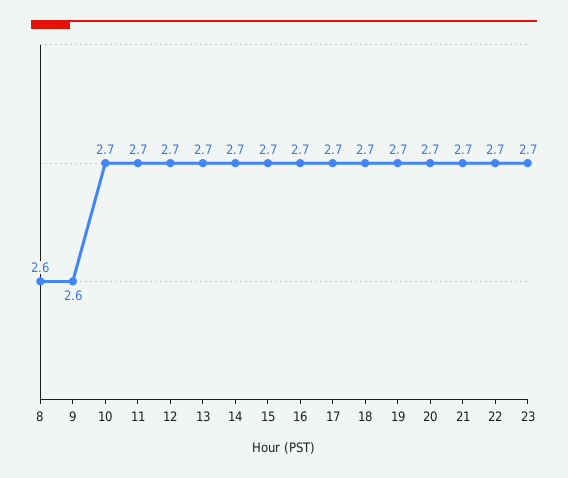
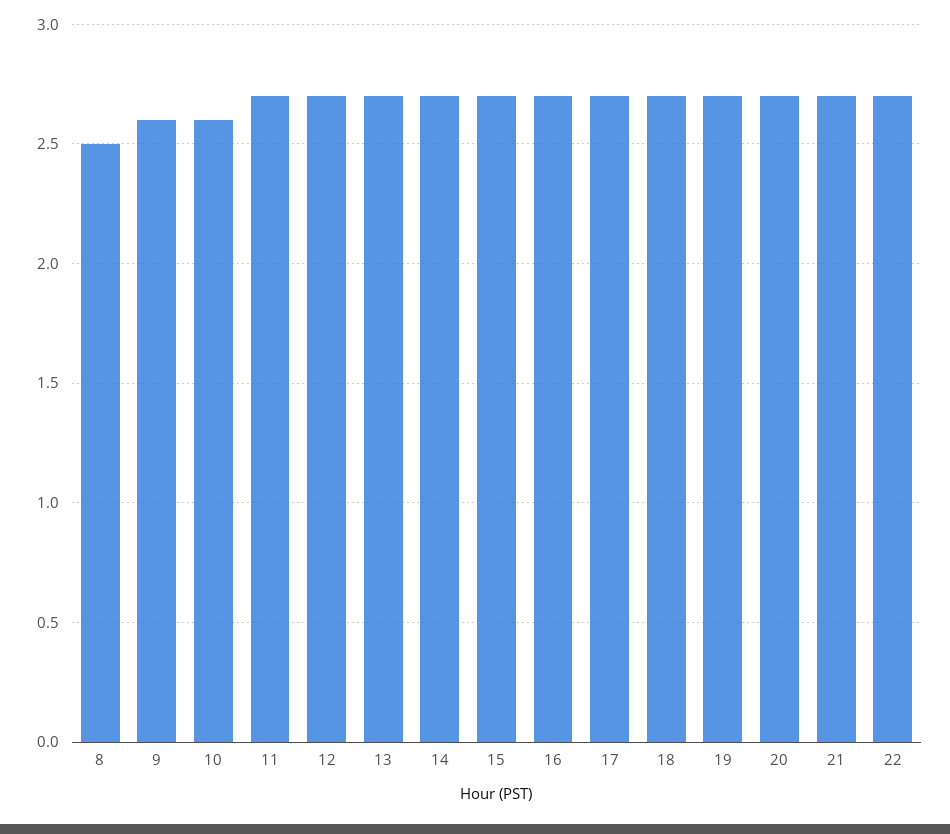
  {
-   "8": 2.6,
+   "8": 2.5,
    "9": 2.6,
-   "10": 2.7,
+   "10": 2.6,
    "11": 2.7,
    "12": 2.7,
    "13": 2.7,
    "14": 2.7,
    "15": 2.7,
    "16": 2.7,
    "17": 2.7,
    "18": 2.7,
    "19": 2.7,
    "20": 2.7,
    "21": 2.7,
-   "22": 2.7,
+   "22": 2.7
-   "23": 2.7
  }

